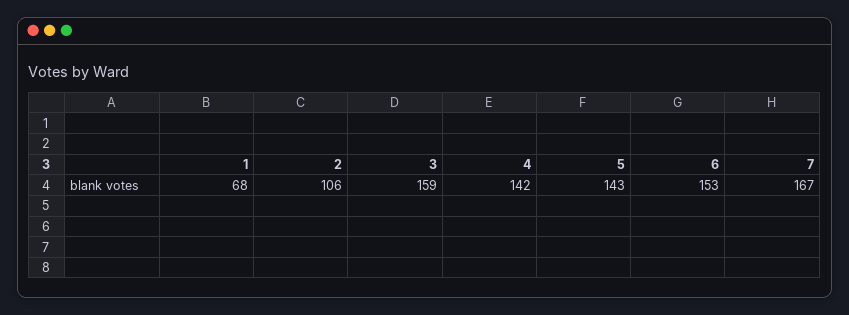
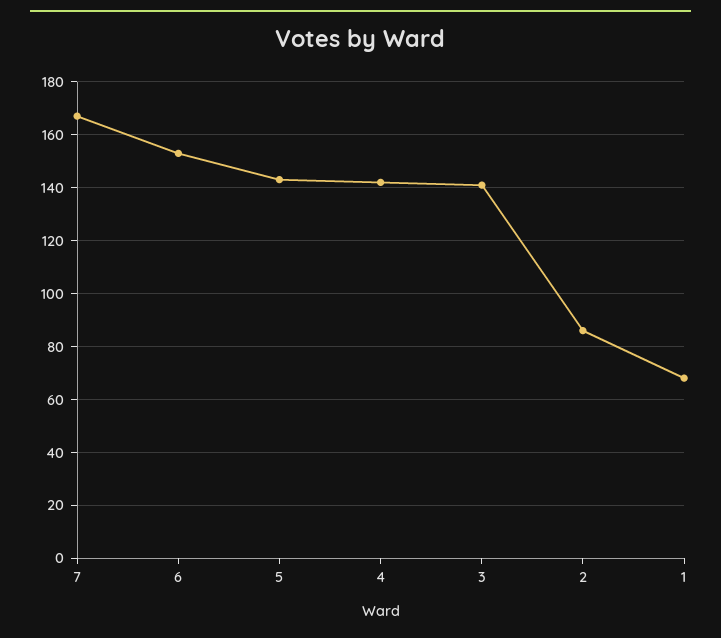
  {
    "1": 68,
-   "2": 106,
+   "2": 85,
-   "3": 159,
+   "3": 140,
    "4": 142,
    "5": 143,
    "6": 153,
    "7": 167
  }

